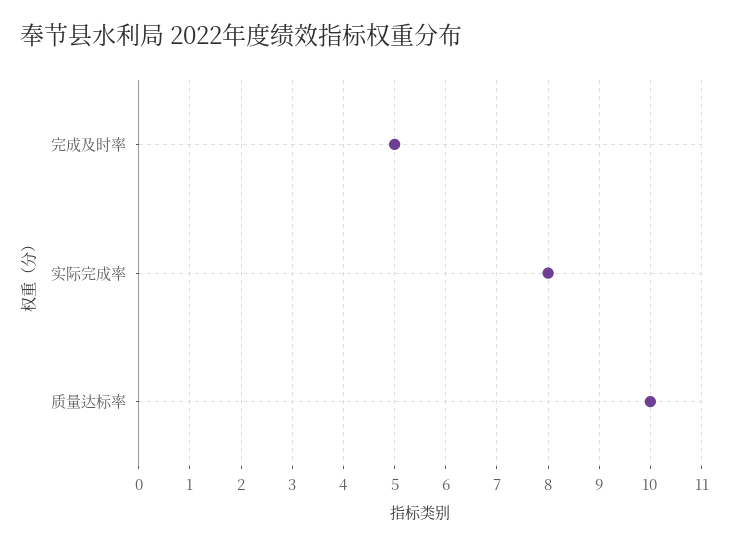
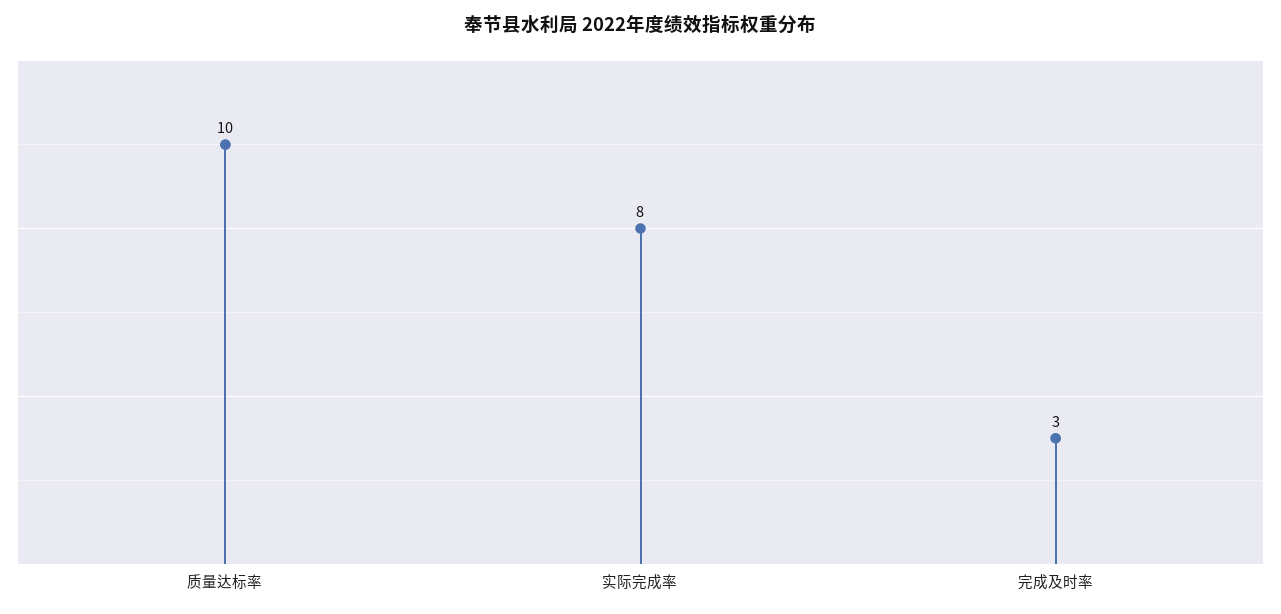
  {
-   "完成及时率": 5,
+   "完成及时率": 3,
    "实际完成率": 8,
    "质量达标率": 10
  }

